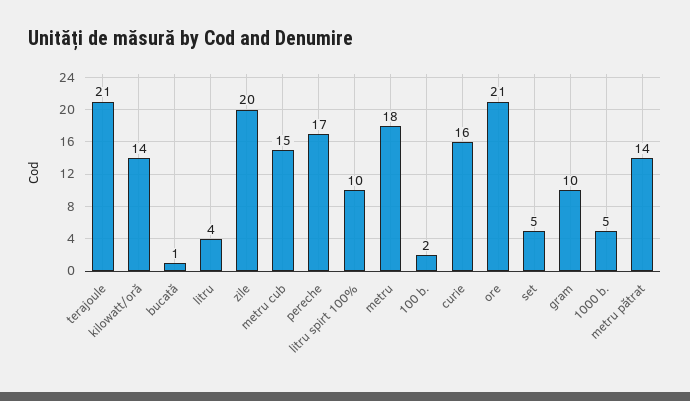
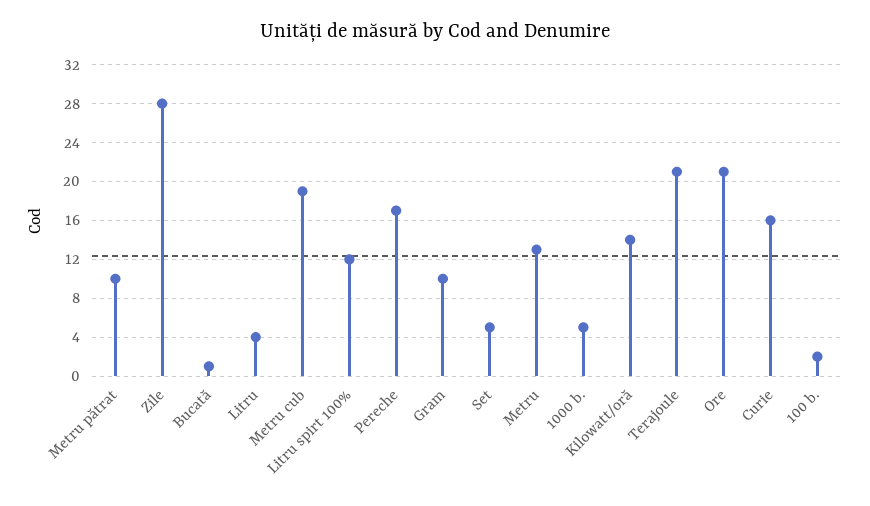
  {
    "terajoule": 21,
    "kilowatt/oră": 14,
    "bucată": 1,
    "litru": 4,
-   "zile": 20,
+   "zile": 28,
-   "metru cub": 15,
+   "metru cub": 19,
    "pereche": 17,
-   "litru spirt 100%": 10,
+   "litru spirt 100%": 12,
-   "metru": 18,
+   "metru": 13,
    "100 b.": 2,
    "curie": 16,
    "ore": 21,
    "set": 5,
    "gram": 10,
    "1000 b.": 5,
-   "metru pătrat": 14
+   "metru pătrat": 10
  }

